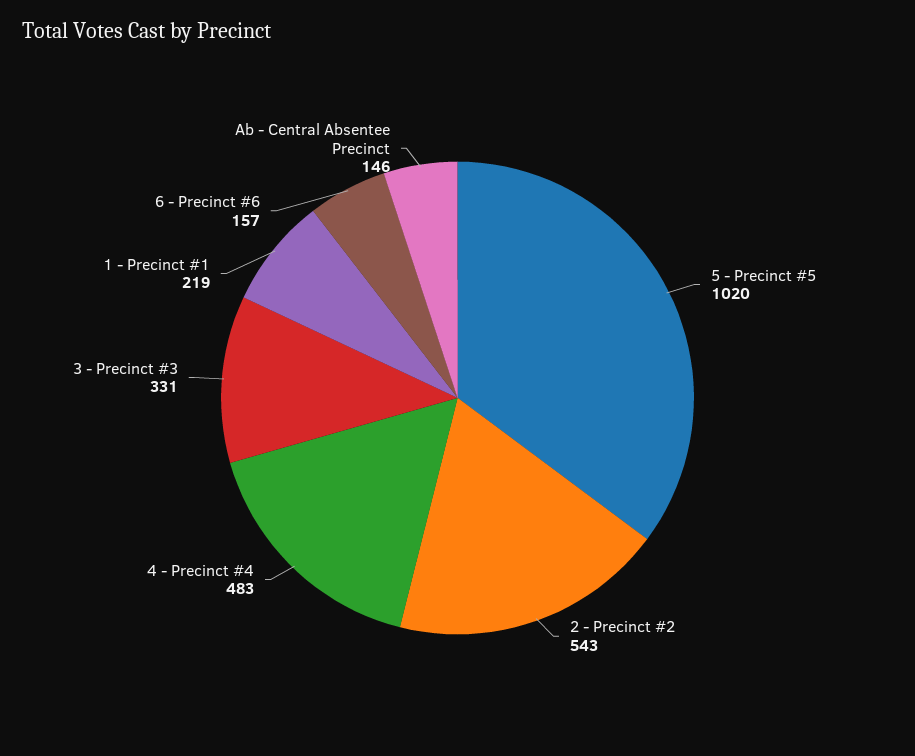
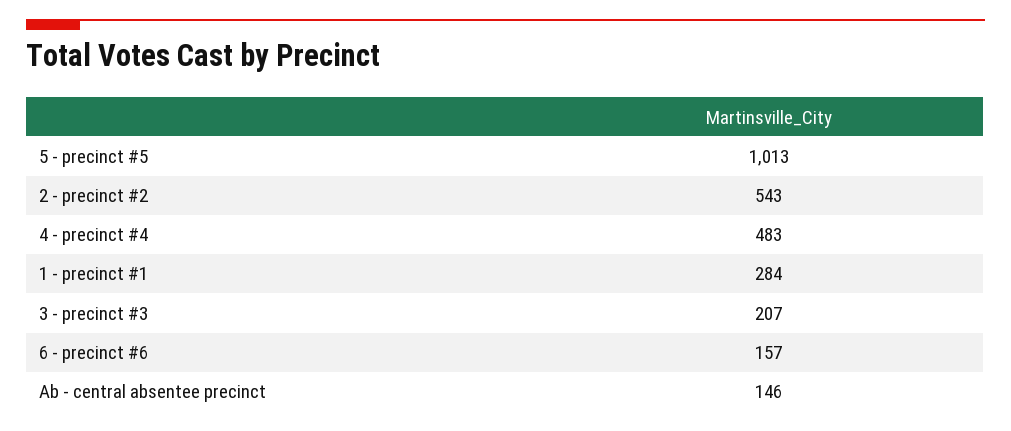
  {
-   "5 - Precinct #5": 1020,
+   "5 - Precinct #5": 1013,
    "2 - Precinct #2": 543,
    "4 - Precinct #4": 483,
-   "3 - Precinct #3": 331,
+   "3 - Precinct #3": 207,
-   "1 - Precinct #1": 219,
+   "1 - Precinct #1": 284,
    "6 - Precinct #6": 157,
    "Ab - Central Absentee Precinct": 146
  }

